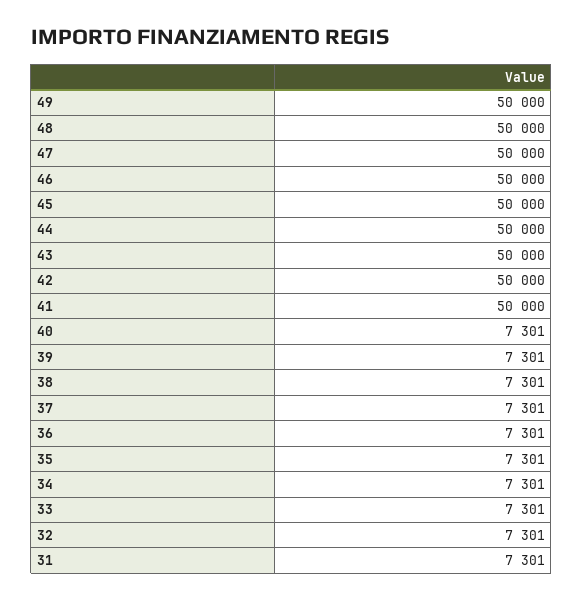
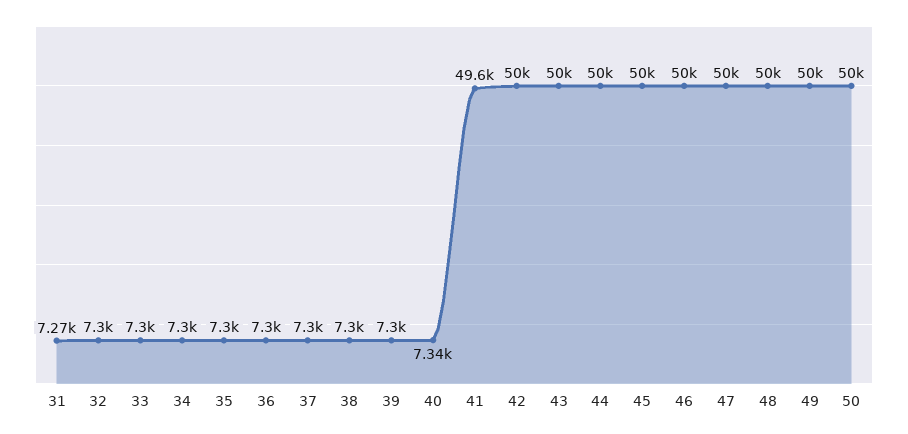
  {
    "49": 50000,
    "48": 50000,
    "47": 50000,
    "46": 50000,
    "45": 50000,
    "44": 50000,
    "43": 50000,
    "42": 50000,
-   "41": 50000,
+   "41": 49600,
-   "40": 7301,
+   "40": 7340,
    "39": 7301,
    "38": 7301,
    "37": 7301,
    "36": 7301,
    "35": 7301,
    "34": 7301,
    "33": 7301,
    "32": 7301,
-   "31": 7301
+   "31": 7270,
+   "50": 50000
  }

